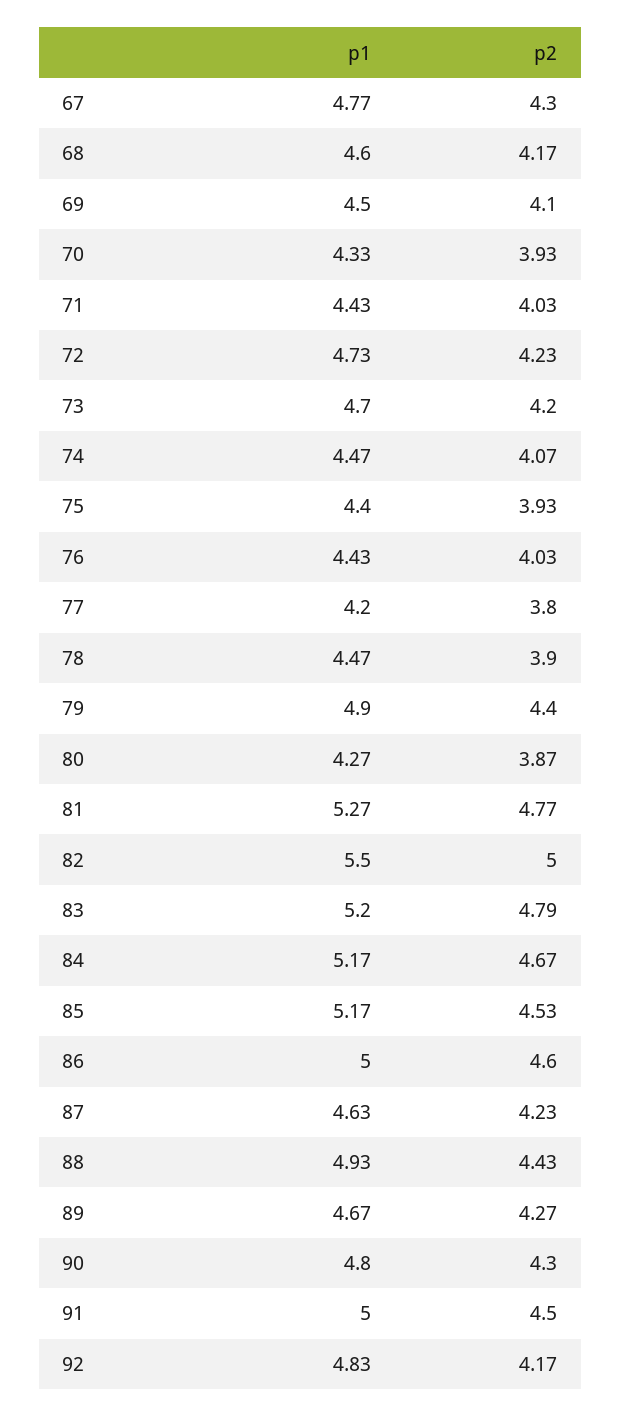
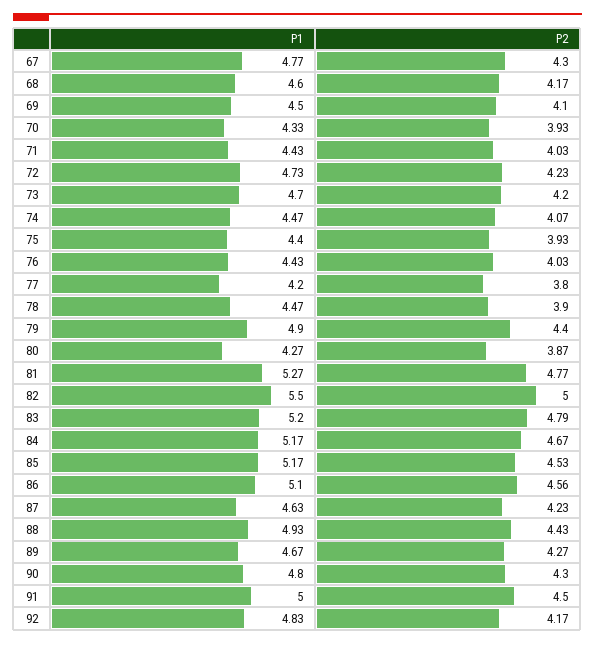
  {
    "p1": {
      "67": 4.77,
      "68": 4.6,
      "69": 4.5,
      "70": 4.33,
      "71": 4.43,
      "72": 4.73,
      "73": 4.7,
      "74": 4.47,
      "75": 4.4,
      "76": 4.43,
      "77": 4.2,
      "78": 4.47,
      "79": 4.9,
      "80": 4.27,
      "81": 5.27,
      "82": 5.5,
      "83": 5.2,
      "84": 5.17,
      "85": 5.17,
-     "86": 5,
+     "86": 5.1,
      "87": 4.63,
      "88": 4.93,
      "89": 4.67,
      "90": 4.8,
      "91": 5,
      "92": 4.83
    },
    "p2": {
      "67": 4.3,
      "68": 4.17,
      "69": 4.1,
      "70": 3.93,
      "71": 4.03,
      "72": 4.23,
      "73": 4.2,
      "74": 4.07,
      "75": 3.93,
      "76": 4.03,
      "77": 3.8,
      "78": 3.9,
      "79": 4.4,
      "80": 3.87,
      "81": 4.77,
      "82": 5,
      "83": 4.79,
      "84": 4.67,
      "85": 4.53,
-     "86": 4.6,
+     "86": 4.56,
      "87": 4.23,
      "88": 4.43,
      "89": 4.27,
      "90": 4.3,
      "91": 4.5,
      "92": 4.17
    }
  }

